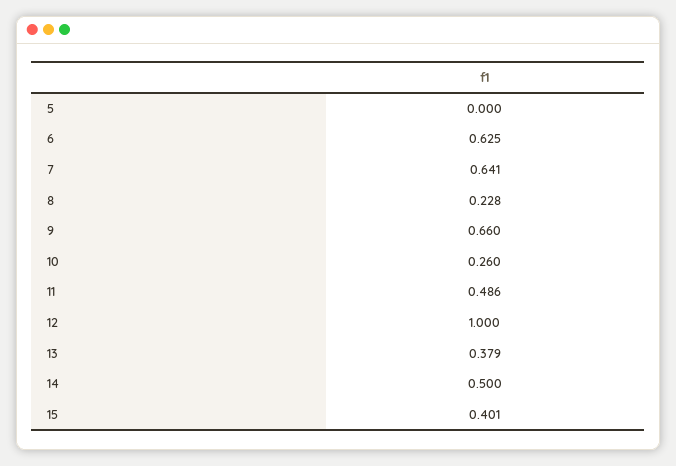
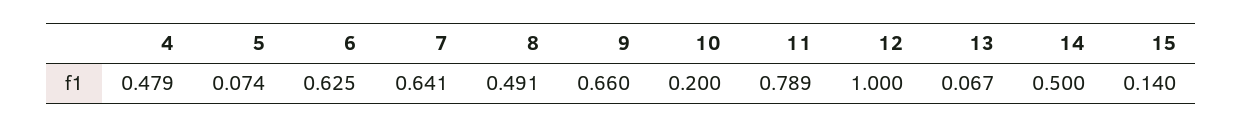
  {
-   "5": 0,
+   "5": 0.074,
    "6": 0.625,
    "7": 0.641,
-   "8": 0.228,
+   "8": 0.491,
    "9": 0.66,
-   "10": 0.26,
+   "10": 0.2,
-   "11": 0.486,
+   "11": 0.789,
    "12": 1,
-   "13": 0.379,
+   "13": 0.067,
    "14": 0.5,
-   "15": 0.401
+   "15": 0.14,
+   "4": 0.479
  }

